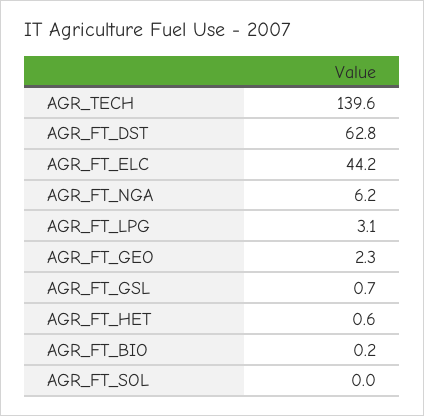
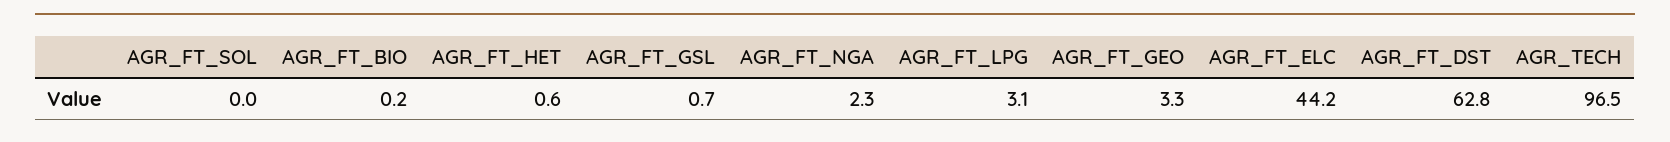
  {
-   "AGR_TECH": 139.6,
+   "AGR_TECH": 96.5,
    "AGR_FT_DST": 62.8,
    "AGR_FT_ELC": 44.2,
-   "AGR_FT_NGA": 6.2,
+   "AGR_FT_NGA": 2.3,
    "AGR_FT_LPG": 3.1,
-   "AGR_FT_GEO": 2.3,
+   "AGR_FT_GEO": 3.3,
    "AGR_FT_GSL": 0.7,
    "AGR_FT_HET": 0.6,
    "AGR_FT_BIO": 0.2,
    "AGR_FT_SOL": 0
  }

